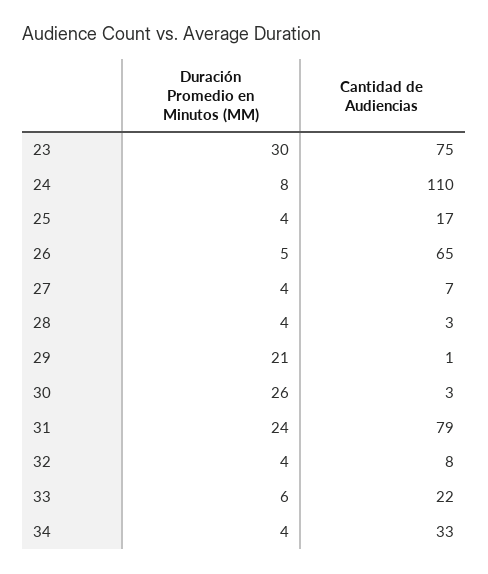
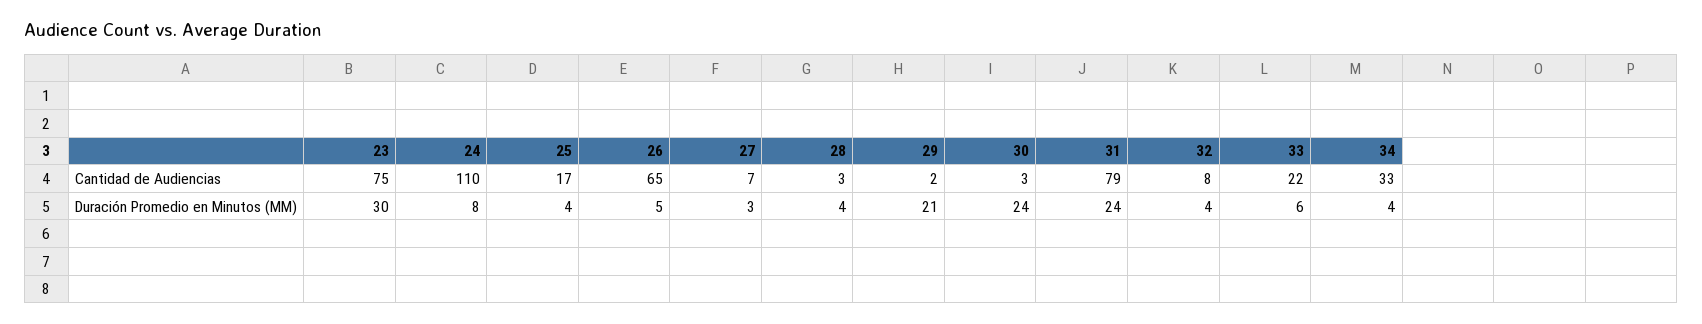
  {
    "Duración Promedio en Minutos (MM)": {
      "23": 30,
      "24": 8,
      "25": 4,
      "26": 5,
-     "27": 4,
+     "27": 3,
      "28": 4,
      "29": 21,
-     "30": 26,
+     "30": 24,
      "31": 24,
      "32": 4,
      "33": 6,
      "34": 4
    },
    "Cantidad de Audiencias": {
      "23": 75,
      "24": 110,
      "25": 17,
      "26": 65,
      "27": 7,
      "28": 3,
-     "29": 1,
+     "29": 2,
      "30": 3,
      "31": 79,
      "32": 8,
      "33": 22,
      "34": 33
    }
  }

